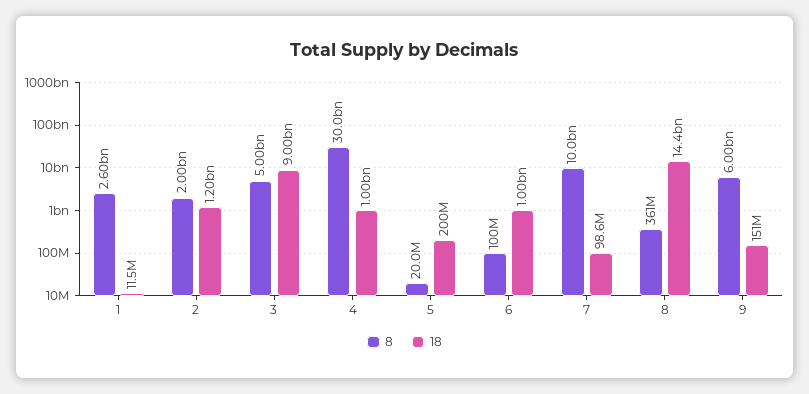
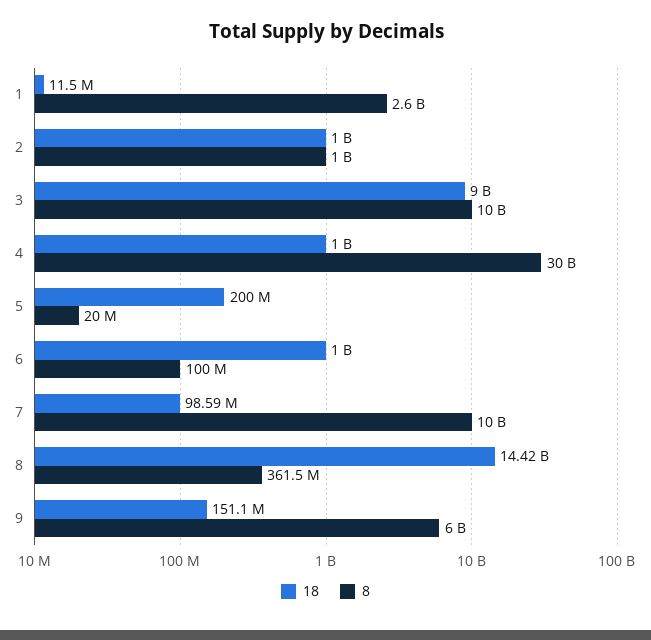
  {
    "8": {
      "1": 2600000000,
-     "2": 2000000000,
+     "2": 1000000000,
-     "3": 5000000000,
+     "3": 10000000000,
      "4": 30000000000,
      "5": 20000000,
      "6": 100000000,
      "7": 10000000000,
      "8": 361500000,
      "9": 6000000000
    },
    "18": {
      "1": 11500000,
-     "2": 1200000000,
+     "2": 1000000000,
      "3": 9000000000,
      "4": 1000000000,
      "5": 200000000,
      "6": 1000000000,
      "7": 98590000,
      "8": 14420000000,
      "9": 151100000
    }
  }

